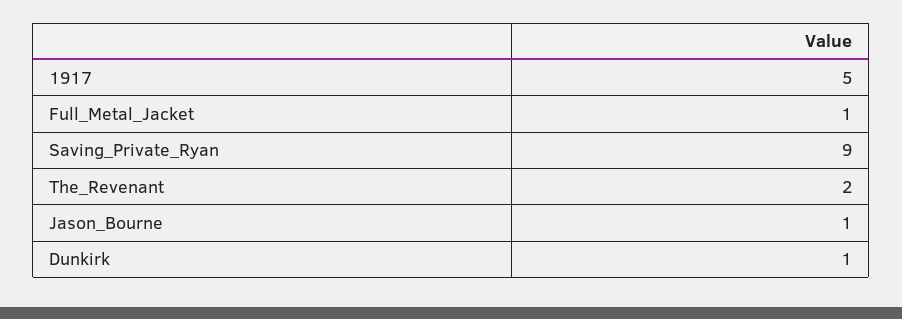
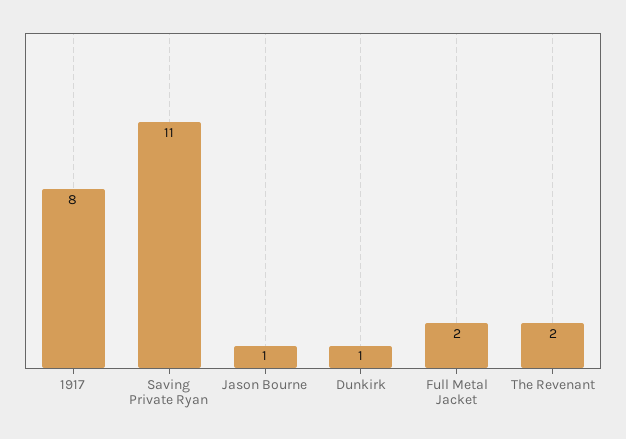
  {
-   "1917": 5,
+   "1917": 8,
-   "Full_Metal_Jacket": 1,
+   "Full_Metal_Jacket": 2,
-   "Saving_Private_Ryan": 9,
+   "Saving_Private_Ryan": 11,
    "The_Revenant": 2,
    "Jason_Bourne": 1,
    "Dunkirk": 1
  }

